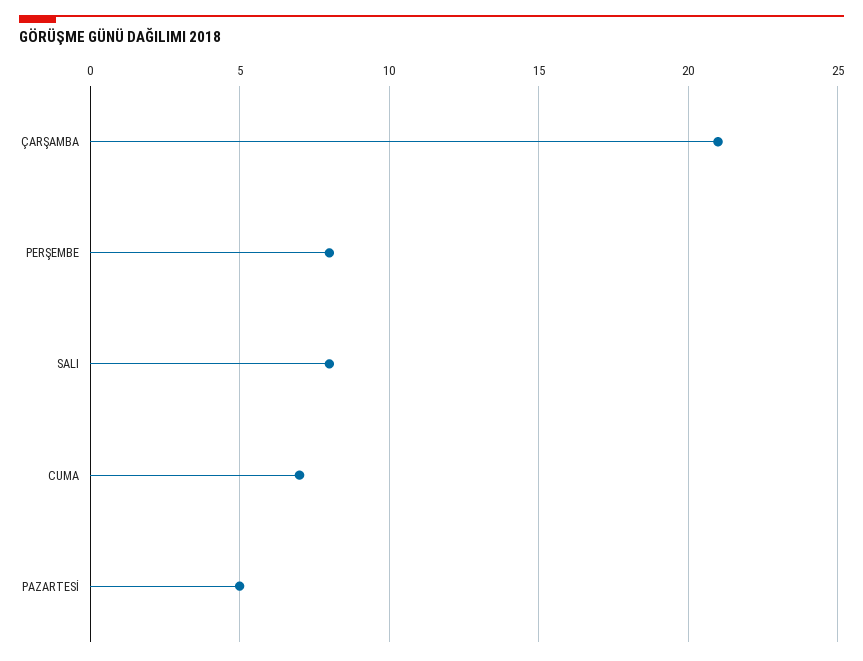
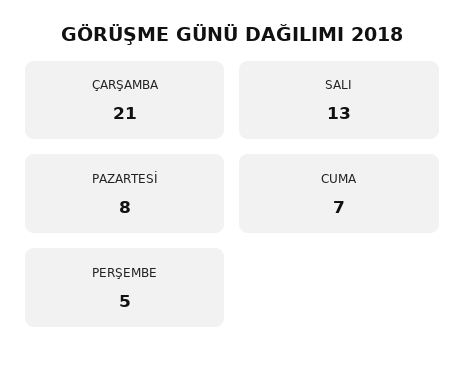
  {
    "ÇARŞAMBA": 21,
-   "PERŞEMBE": 8,
+   "PERŞEMBE": 5,
-   "SALI": 8,
+   "SALI": 13,
    "CUMA": 7,
-   "PAZARTESİ": 5
+   "PAZARTESİ": 8
  }

